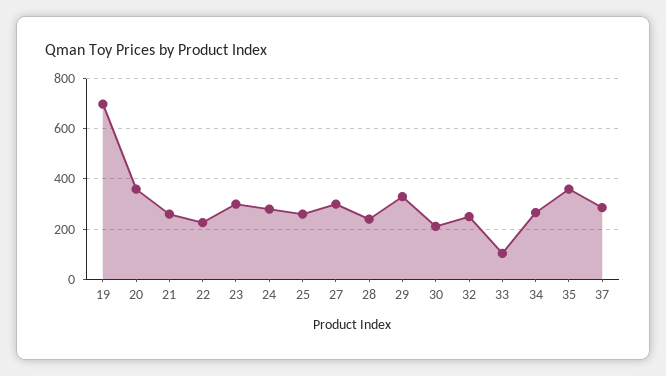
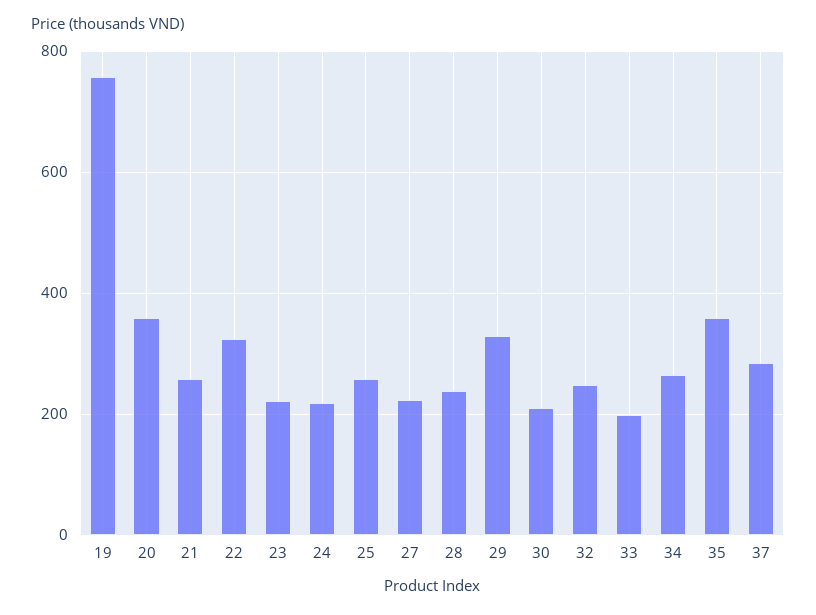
  {
-   "19": 700,
+   "19": 760,
    "20": 360,
    "21": 260,
-   "22": 225,
+   "22": 320,
-   "23": 300,
+   "23": 220,
-   "24": 275,
+   "24": 220,
    "25": 260,
-   "27": 300,
+   "27": 220,
    "28": 240,
    "29": 320,
    "30": 220,
    "32": 240,
-   "33": 100,
+   "33": 200,
    "34": 260,
    "35": 360,
    "37": 280
  }

